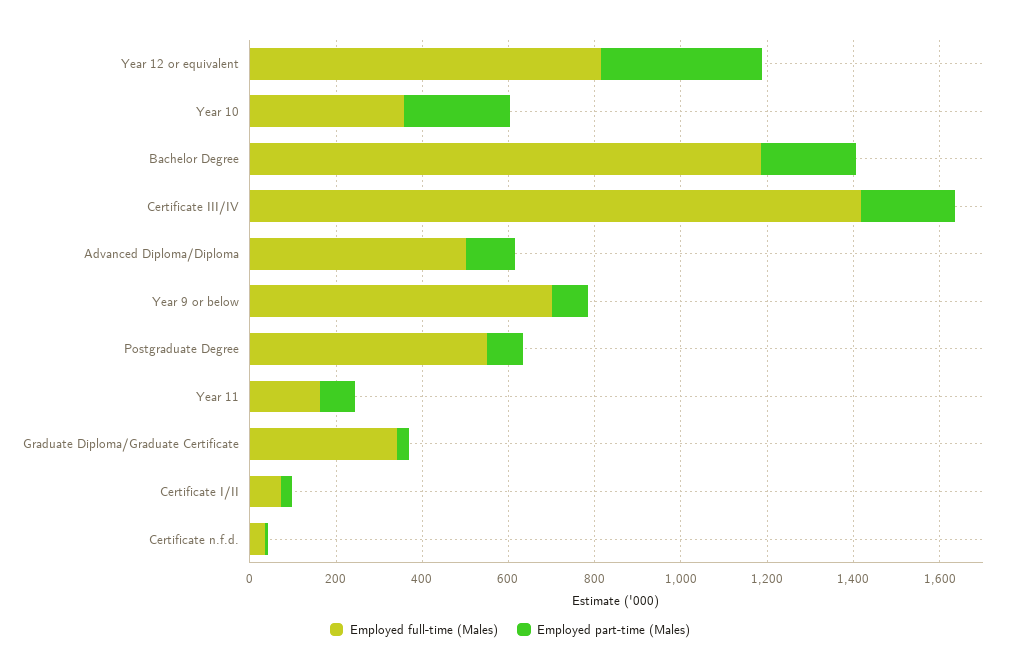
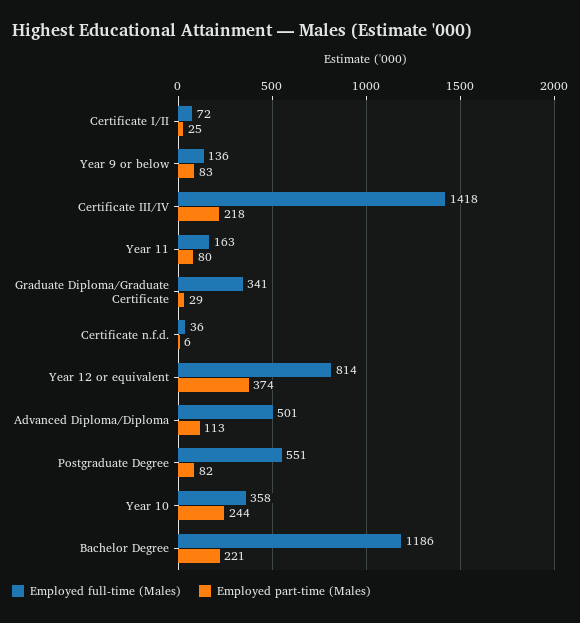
  {
    "Employed full-time (Males)": {
      "Year 12 or equivalent": 814,
      "Year 10": 358,
      "Bachelor Degree": 1186,
      "Certificate III/IV": 1418,
      "Advanced Diploma/Diploma": 501,
-     "Year 9 or below": 700,
+     "Year 9 or below": 136,
      "Postgraduate Degree": 551,
      "Year 11": 163,
      "Graduate Diploma/Graduate Certificate": 341,
      "Certificate I/II": 72,
      "Certificate n.f.d.": 36
    },
    "Employed part-time (Males)": {
      "Year 12 or equivalent": 374,
      "Year 10": 244,
      "Bachelor Degree": 221,
      "Certificate III/IV": 218,
      "Advanced Diploma/Diploma": 113,
      "Year 9 or below": 83,
      "Postgraduate Degree": 82,
      "Year 11": 80,
      "Graduate Diploma/Graduate Certificate": 29,
      "Certificate I/II": 25,
      "Certificate n.f.d.": 6
    }
  }

